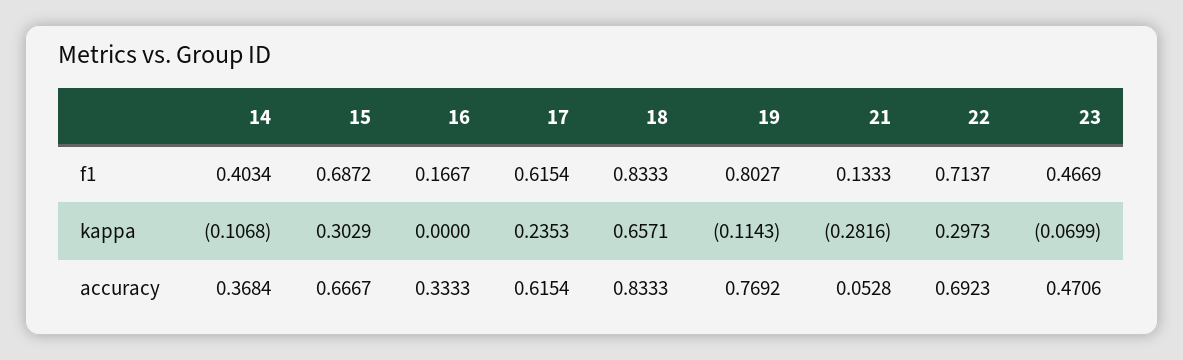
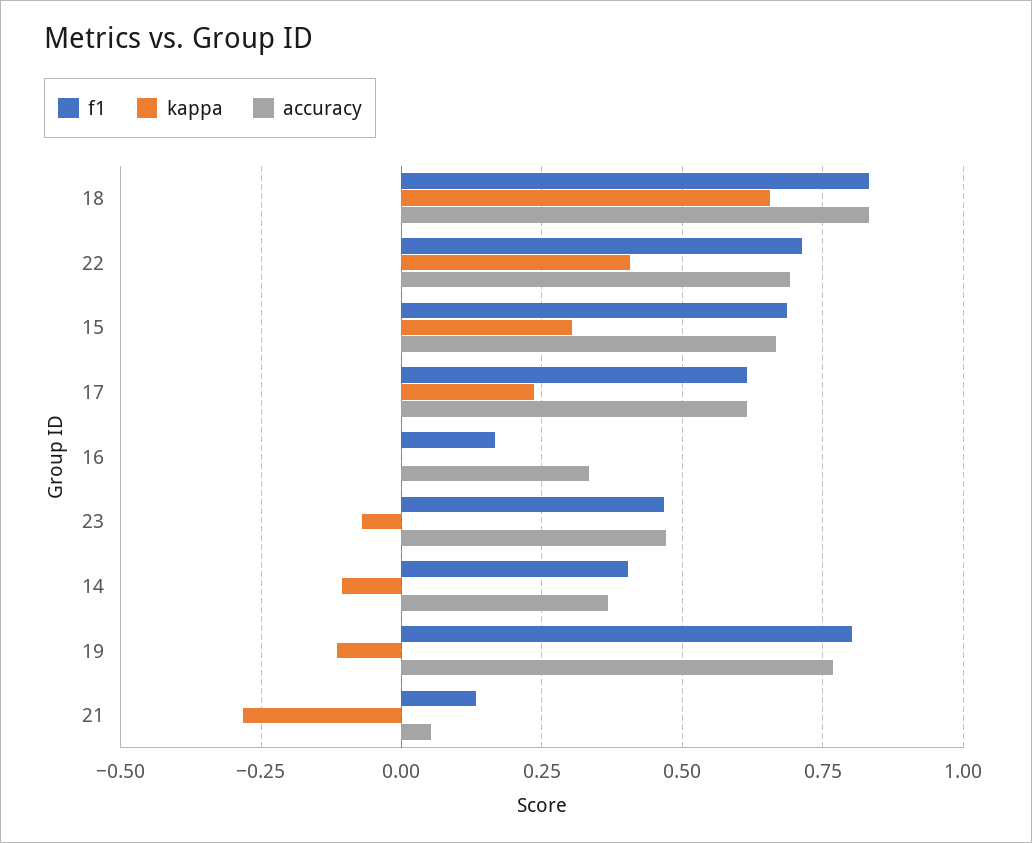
  {
    "f1": {
      "14": 0.4034,
      "15": 0.6872,
      "16": 0.1667,
      "17": 0.6154,
      "18": 0.8333,
      "19": 0.8027,
      "21": 0.1333,
      "22": 0.7137,
      "23": 0.4669
    },
    "kappa": {
      "14": -0.1068,
      "15": 0.3029,
      "16": 0,
      "17": 0.2353,
      "18": 0.6571,
      "19": -0.1143,
      "21": -0.2816,
-     "22": 0.2973,
+     "22": 0.4,
      "23": -0.0699
    },
    "accuracy": {
      "14": 0.3684,
      "15": 0.6667,
      "16": 0.3333,
      "17": 0.6154,
      "18": 0.8333,
      "19": 0.7692,
      "21": 0.0528,
      "22": 0.6923,
      "23": 0.4706
    }
  }

